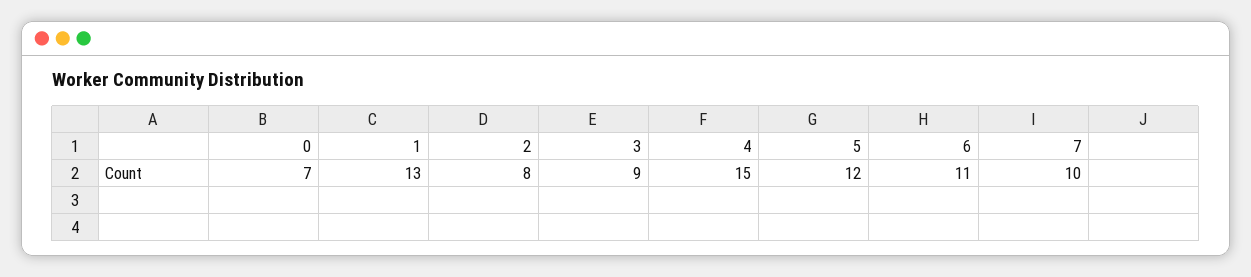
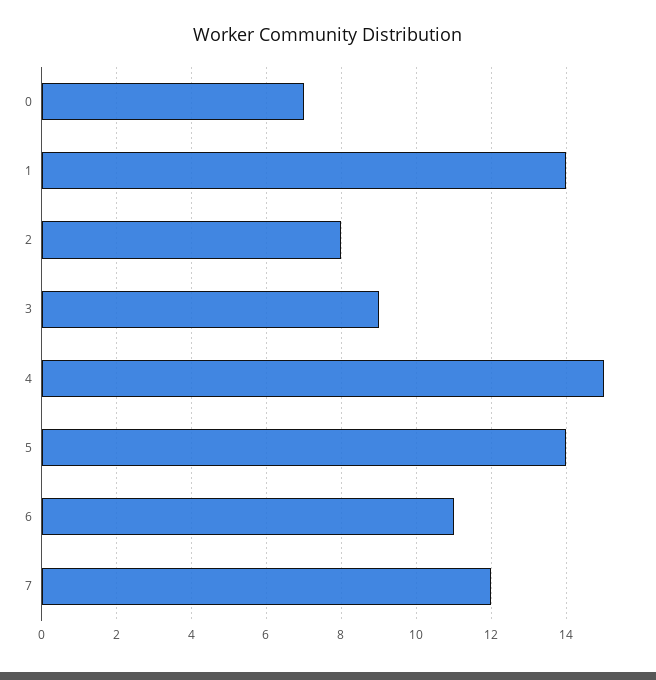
  {
    "0": 7,
-   "1": 13,
+   "1": 14,
    "2": 8,
    "3": 9,
    "4": 15,
-   "5": 12,
+   "5": 14,
    "6": 11,
-   "7": 10
+   "7": 12
  }

